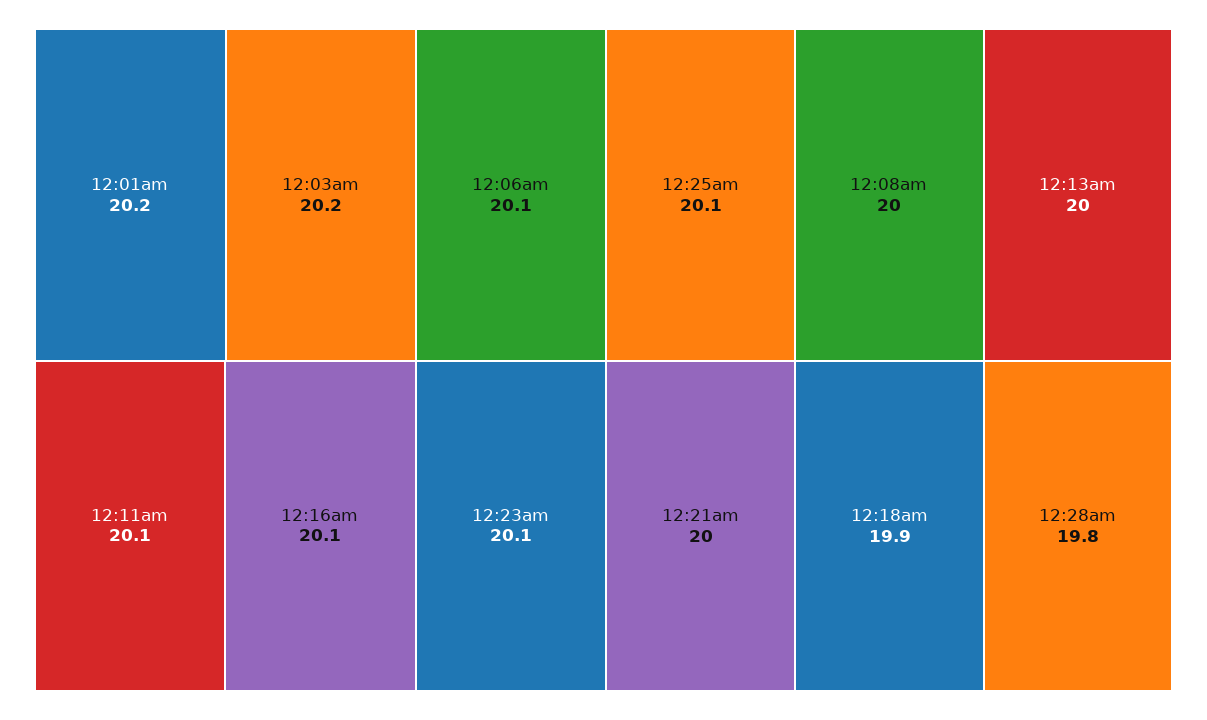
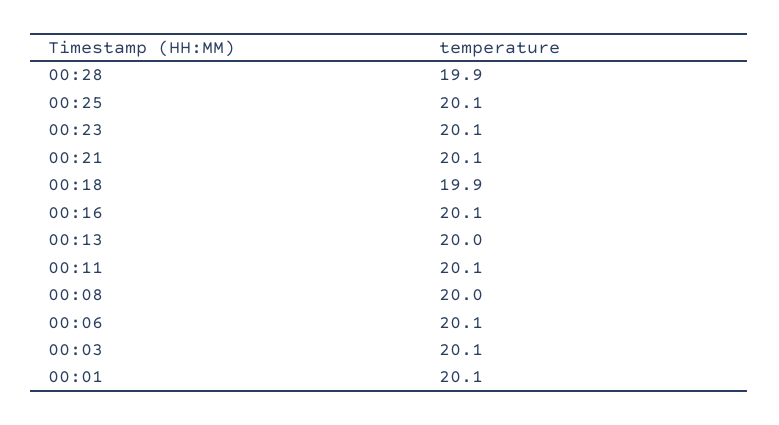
  {
-   "12:01am": 20.2,
+   "12:01am": 20.1,
-   "12:03am": 20.2,
+   "12:03am": 20.1,
    "12:06am": 20.1,
    "12:11am": 20.1,
    "12:16am": 20.1,
    "12:23am": 20.1,
    "12:25am": 20.1,
    "12:08am": 20,
    "12:13am": 20,
-   "12:21am": 20,
+   "12:21am": 20.1,
    "12:18am": 19.9,
-   "12:28am": 19.8
+   "12:28am": 19.9
  }

